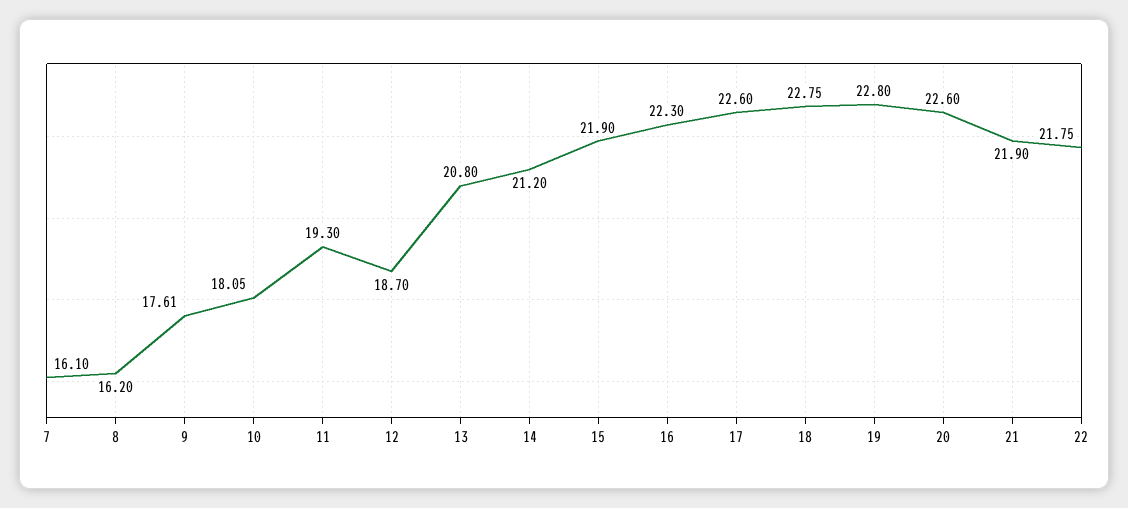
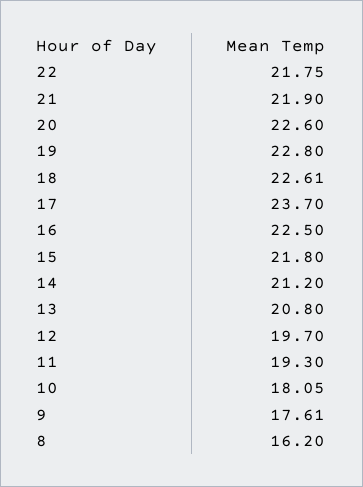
  {
-   "7": 16.1,
    "8": 16.2,
    "9": 17.61,
    "10": 18.05,
    "11": 19.3,
-   "12": 18.7,
+   "12": 19.7,
    "13": 20.8,
    "14": 21.2,
-   "15": 21.9,
+   "15": 21.8,
-   "16": 22.3,
+   "16": 22.5,
-   "17": 22.6,
+   "17": 23.7,
-   "18": 22.75,
+   "18": 22.61,
    "19": 22.8,
    "20": 22.6,
    "21": 21.9,
    "22": 21.75
  }

